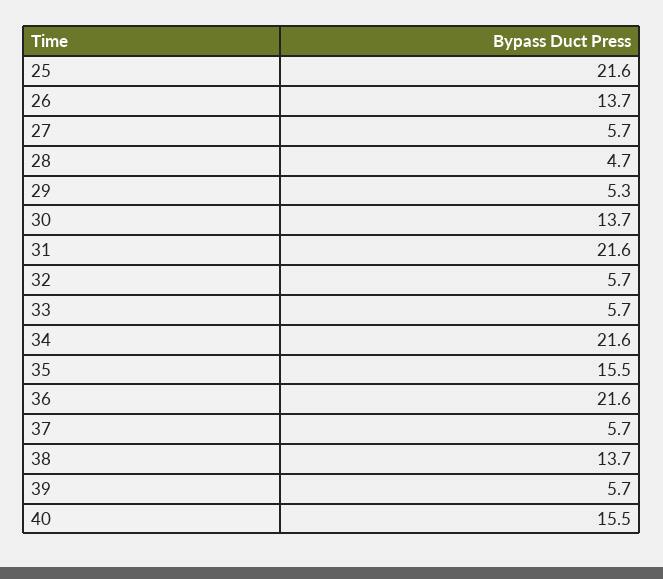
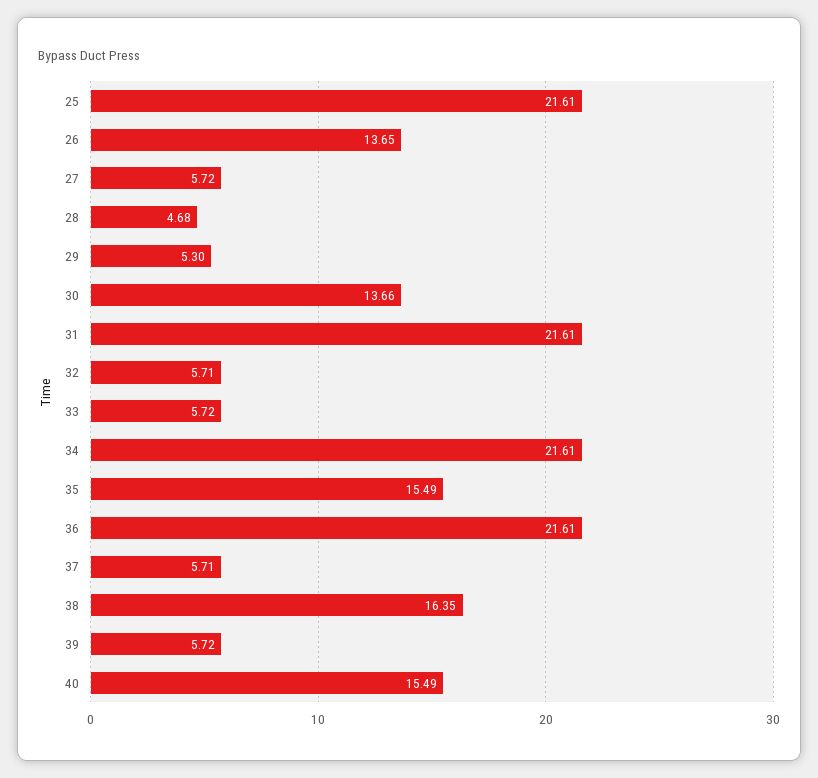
  {
    "25": 21.61,
    "26": 13.65,
    "27": 5.72,
    "28": 4.68,
    "29": 5.3,
    "30": 13.66,
    "31": 21.61,
    "32": 5.71,
    "33": 5.72,
    "34": 21.61,
    "35": 15.49,
    "36": 21.61,
    "37": 5.71,
-   "38": 13.7,
+   "38": 16.35,
    "39": 5.72,
    "40": 15.49
  }

